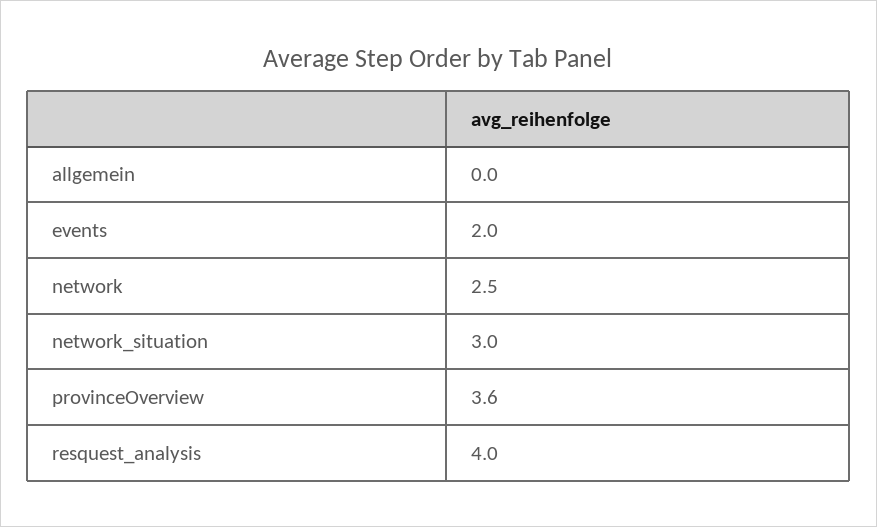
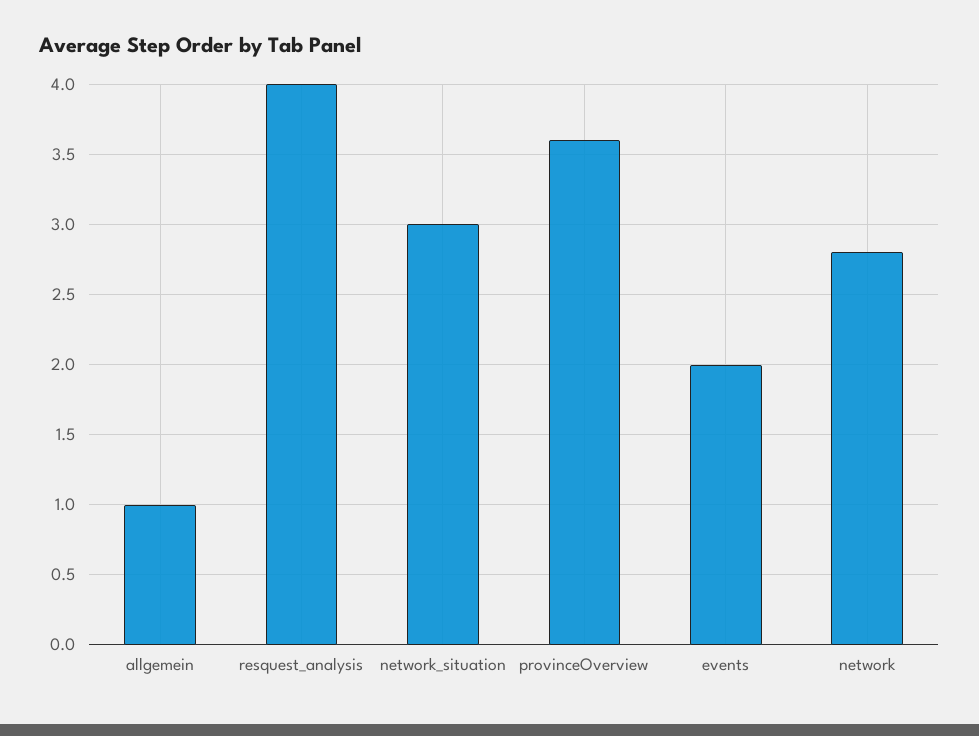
  {
-   "allgemein": 0,
+   "allgemein": 1,
    "events": 2,
-   "network": 2.5,
+   "network": 2.8,
    "network_situation": 3,
    "provinceOverview": 3.6,
    "resquest_analysis": 4
  }

